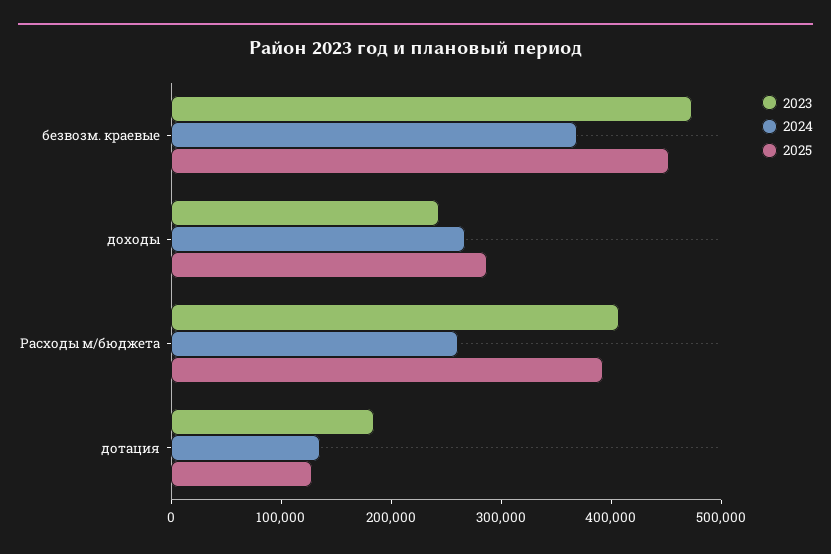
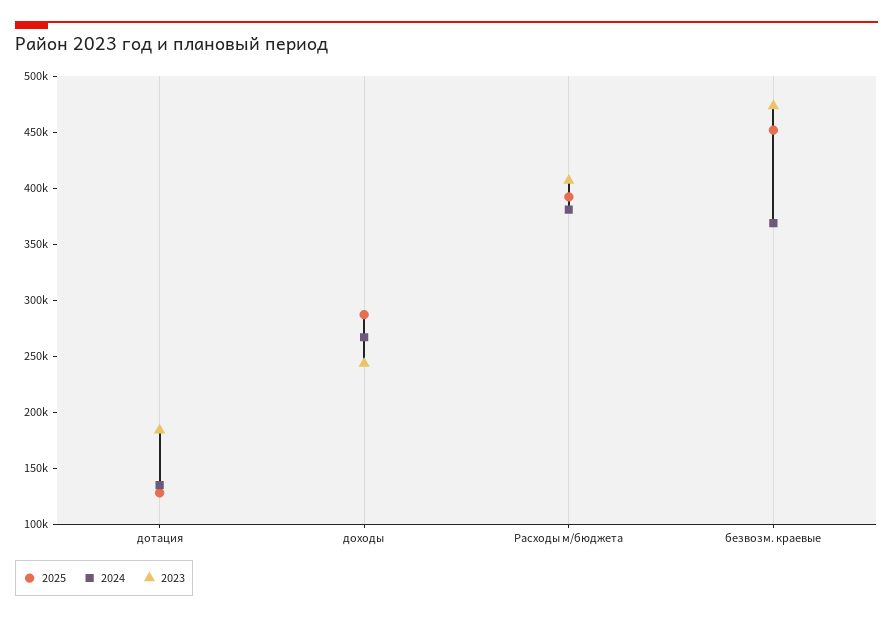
  {
    "2023": {
      "безвозм. краевые": 470000,
      "доходы": 240000,
      "Расходы м/бюджета": 410000,
      "дотация": 180000
    },
    "2024": {
      "безвозм. краевые": 370000,
      "доходы": 270000,
-     "Расходы м/бюджета": 260000,
+     "Расходы м/бюджета": 380000,
      "дотация": 130000
    },
    "2025": {
      "безвозм. краевые": 450000,
      "доходы": 290000,
      "Расходы м/бюджета": 390000,
      "дотация": 130000
    }
  }

